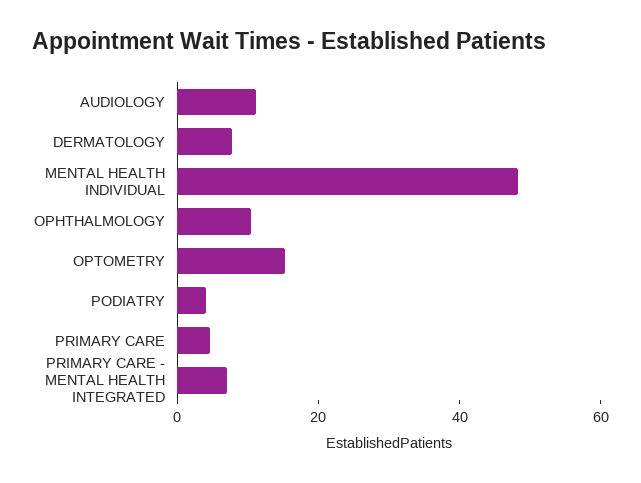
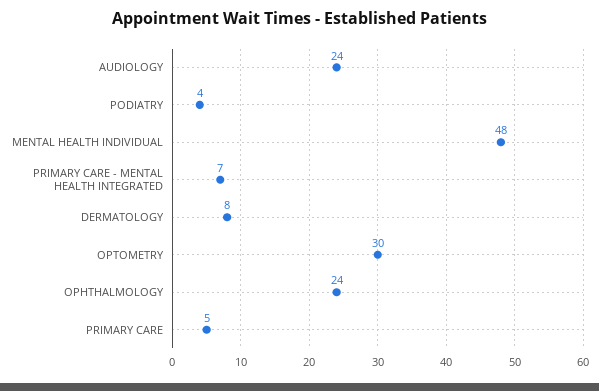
  {
-   "AUDIOLOGY": 10,
+   "AUDIOLOGY": 24,
    "DERMATOLOGY": 8,
    "MENTAL HEALTH INDIVIDUAL": 48,
-   "OPHTHALMOLOGY": 10,
+   "OPHTHALMOLOGY": 24,
-   "OPTOMETRY": 15,
+   "OPTOMETRY": 30,
    "PODIATRY": 4,
    "PRIMARY CARE": 5,
    "PRIMARY CARE - MENTAL HEALTH INTEGRATED": 7
  }

